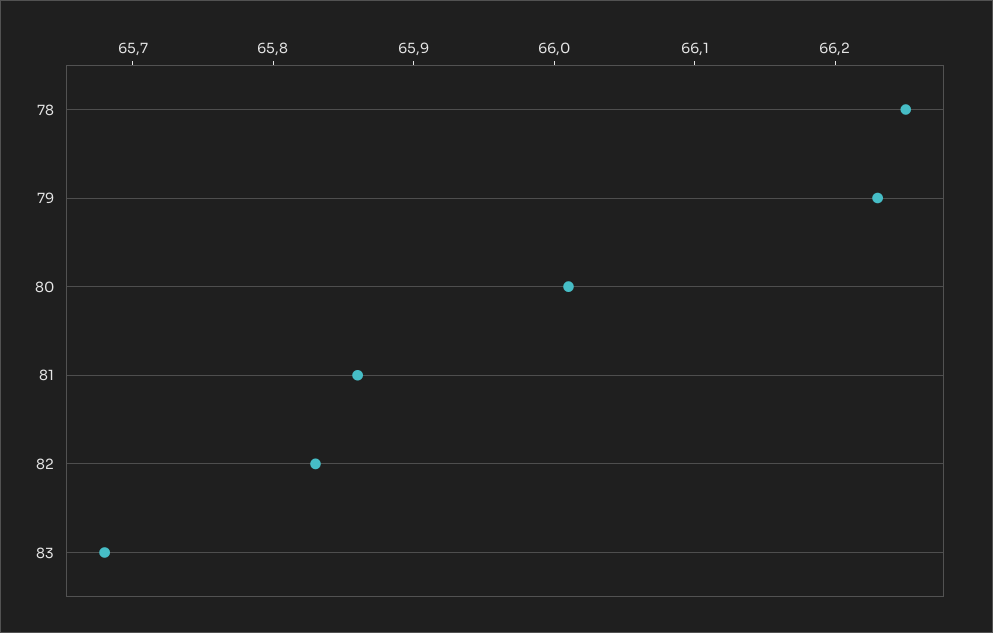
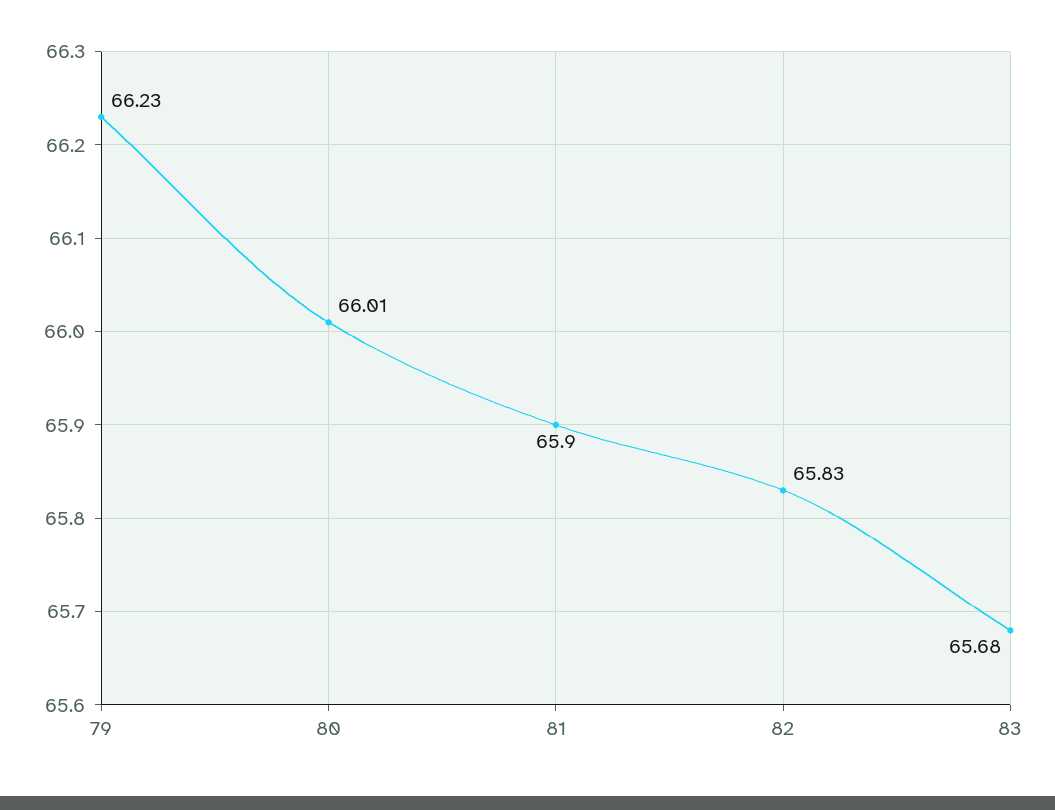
  {
-   "78": 66.25,
    "79": 66.23,
    "80": 66.01,
-   "81": 65.86,
+   "81": 65.9,
    "82": 65.83,
    "83": 65.68
  }

